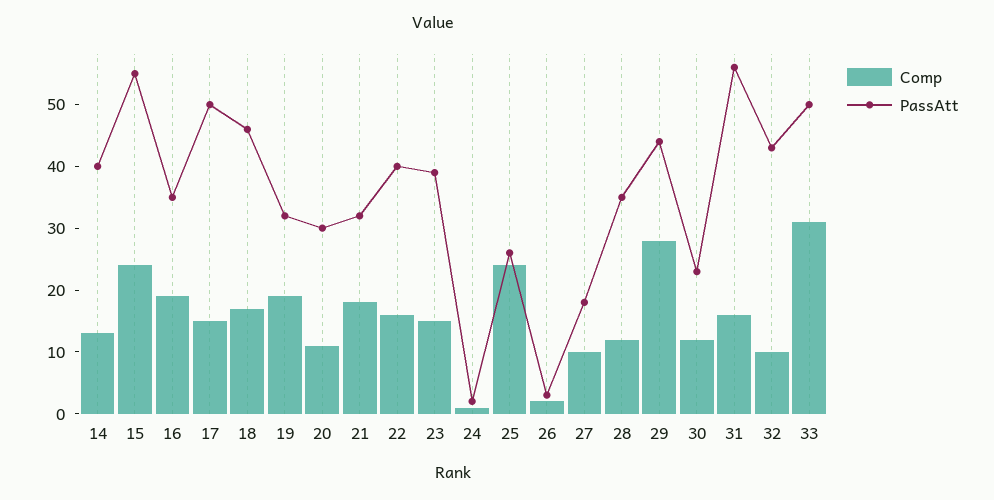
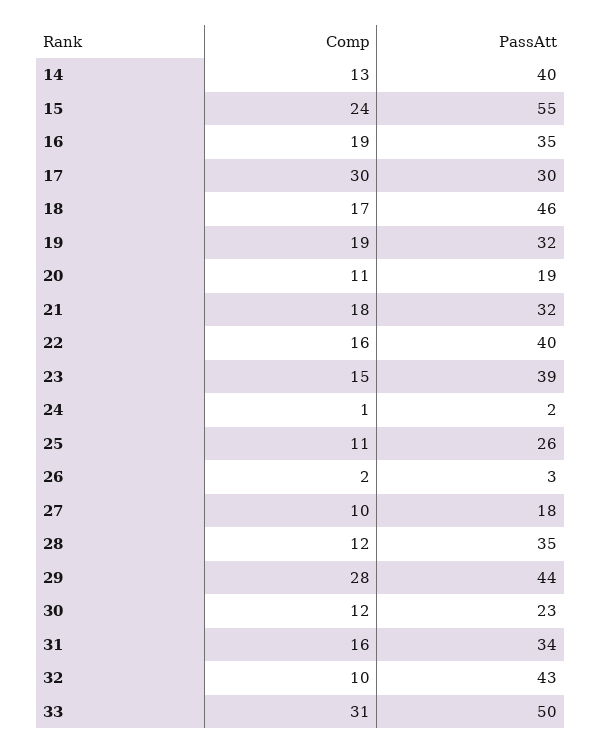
  {
    "Comp": {
      "14": 13,
      "15": 24,
      "16": 19,
-     "17": 15,
+     "17": 30,
      "18": 17,
      "19": 19,
      "20": 11,
      "21": 18,
      "22": 16,
      "23": 15,
      "24": 1,
-     "25": 25,
+     "25": 11,
      "26": 2,
      "27": 10,
      "28": 12,
      "29": 28,
      "30": 12,
      "31": 16,
      "32": 10,
      "33": 31
    },
    "PassAtt": {
      "14": 40,
      "15": 55,
      "16": 35,
-     "17": 50,
+     "17": 30,
      "18": 46,
      "19": 32,
-     "20": 30,
+     "20": 19,
      "21": 32,
      "22": 40,
      "23": 39,
      "24": 2,
      "25": 26,
      "26": 3,
      "27": 18,
      "28": 35,
      "29": 44,
      "30": 23,
-     "31": 55,
+     "31": 34,
      "32": 43,
      "33": 50
    }
  }

